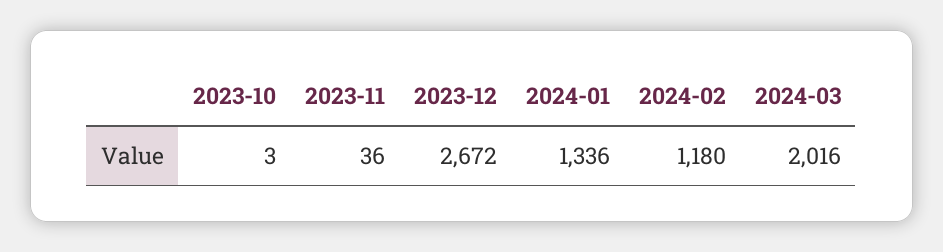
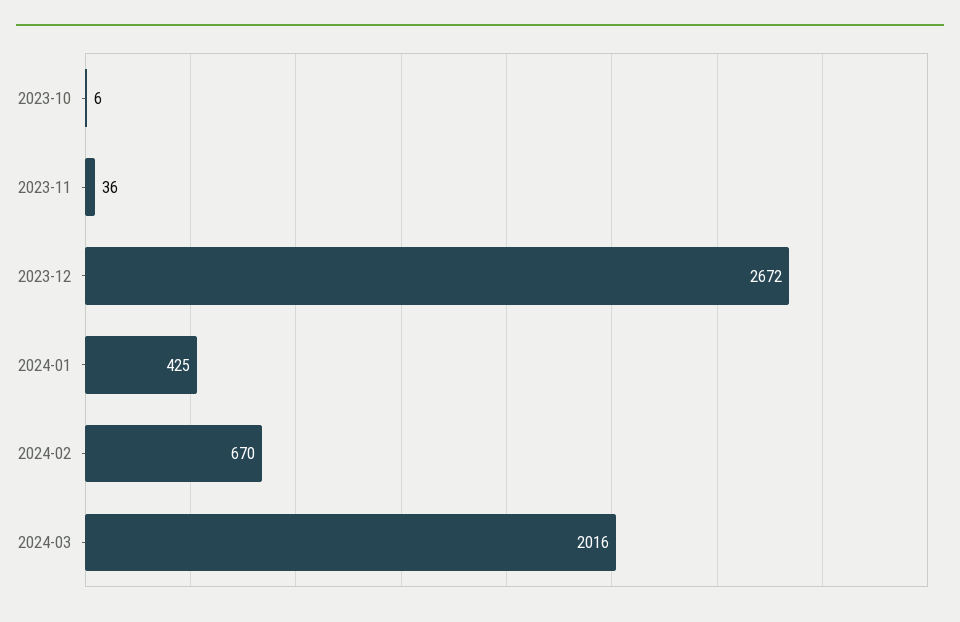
  {
-   "2023-10": 3,
+   "2023-10": 6,
    "2023-11": 36,
    "2023-12": 2672,
-   "2024-01": 1336,
+   "2024-01": 425,
-   "2024-02": 1180,
+   "2024-02": 670,
    "2024-03": 2016
  }

